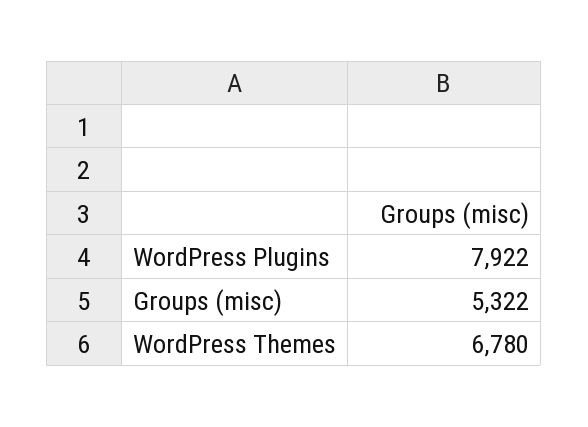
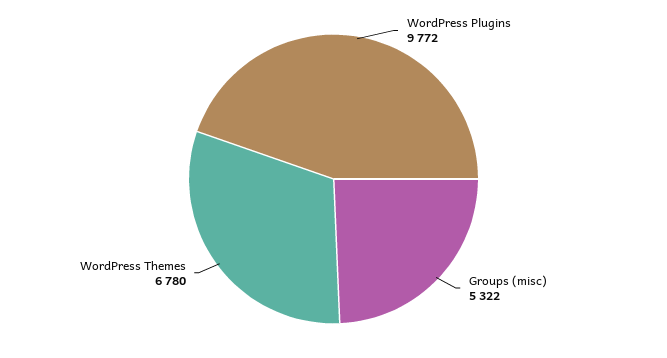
  {
-   "WordPress Plugins": 7922,
+   "WordPress Plugins": 9772,
    "Groups (misc)": 5322,
    "WordPress Themes": 6780
  }

